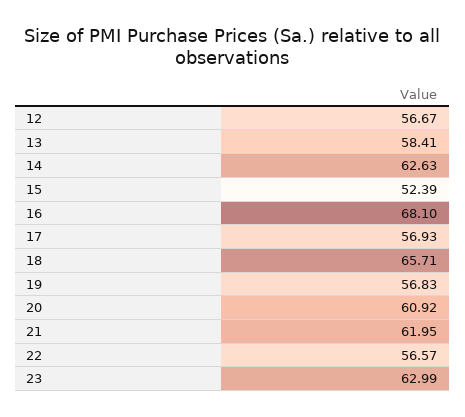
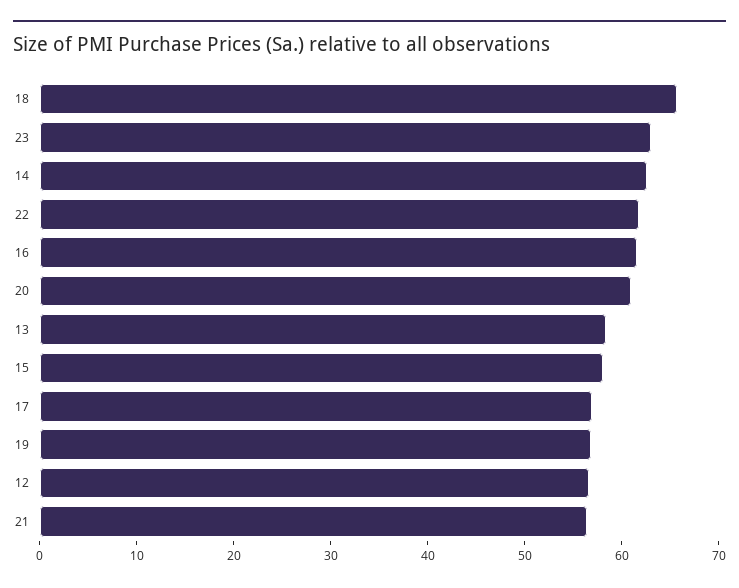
  {
    "12": 56.67,
    "13": 58.41,
    "14": 62.63,
-   "15": 52.39,
+   "15": 58,
-   "16": 68.1,
+   "16": 62,
    "17": 56.93,
    "18": 65.71,
    "19": 56.83,
    "20": 60.92,
-   "21": 61.95,
+   "21": 56,
-   "22": 56.57,
+   "22": 62,
    "23": 62.99
  }

